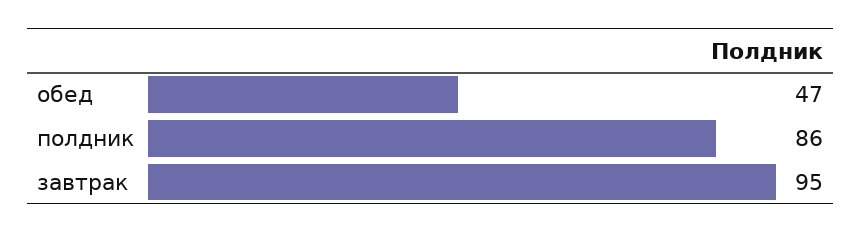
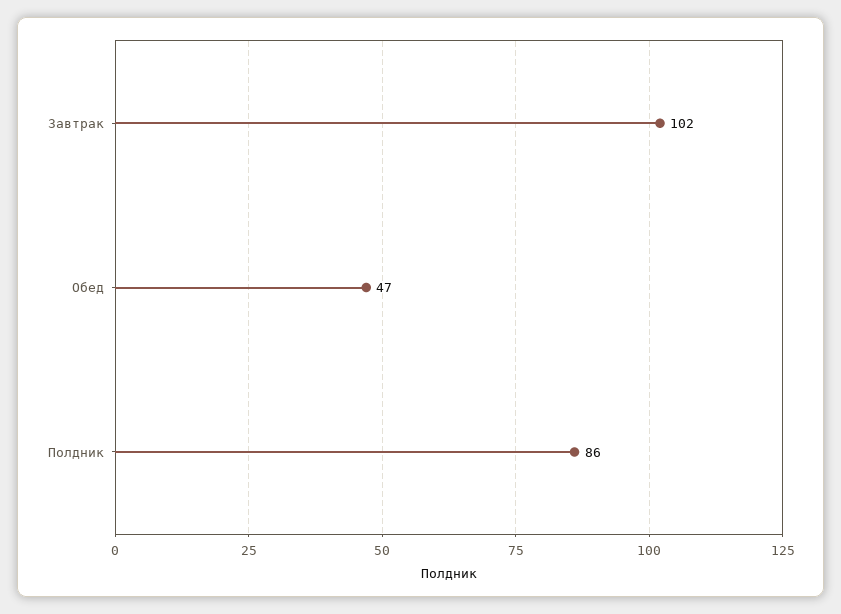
  {
    "обед": 47,
    "полдник": 86,
-   "завтрак": 95
+   "завтрак": 102
  }

